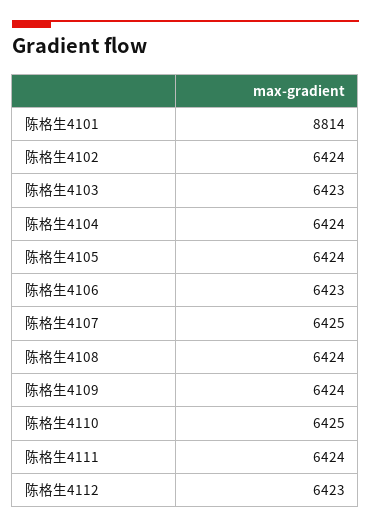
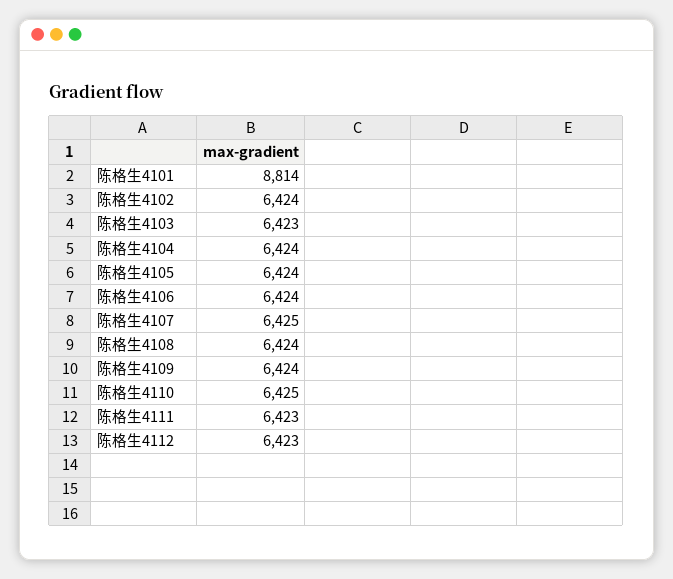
  {
    "陈格生4101": 8814,
    "陈格生4102": 6424,
    "陈格生4103": 6423,
    "陈格生4104": 6424,
    "陈格生4105": 6424,
-   "陈格生4106": 6423,
+   "陈格生4106": 6424,
    "陈格生4107": 6425,
    "陈格生4108": 6424,
    "陈格生4109": 6424,
    "陈格生4110": 6425,
-   "陈格生4111": 6424,
+   "陈格生4111": 6423,
    "陈格生4112": 6423
  }

